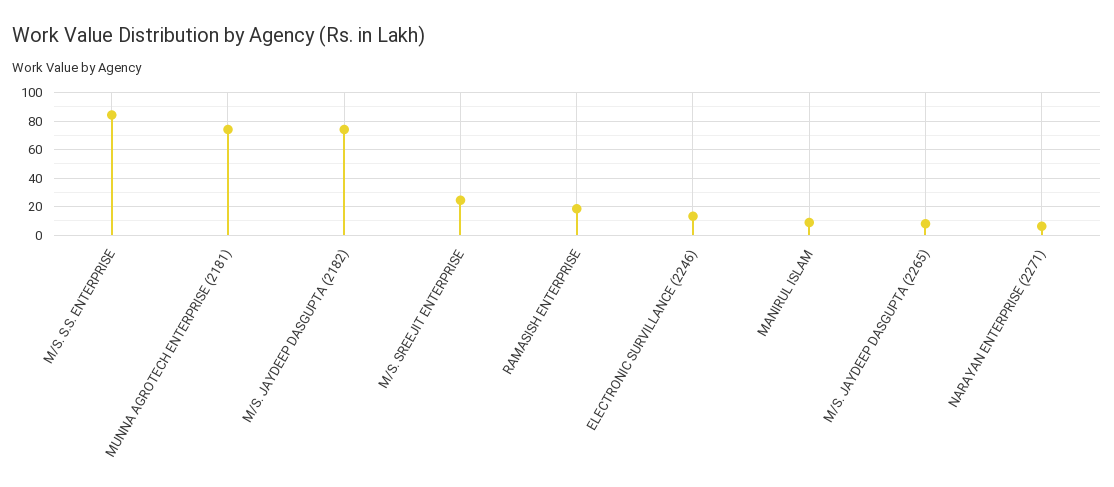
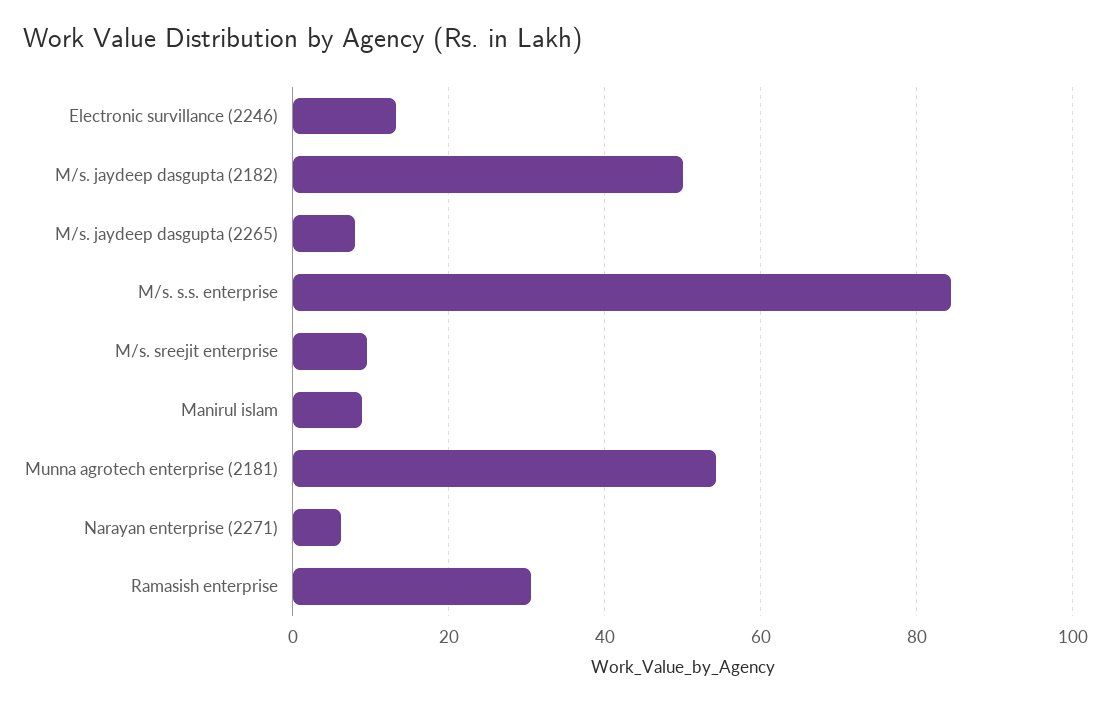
  {
    "M/S. S.S. ENTERPRISE": 84,
-   "MUNNA AGROTECH ENTERPRISE (2181)": 75,
+   "MUNNA AGROTECH ENTERPRISE (2181)": 54,
-   "M/S. JAYDEEP DASGUPTA (2182)": 75,
+   "M/S. JAYDEEP DASGUPTA (2182)": 50,
-   "M/S. SREEJIT ENTERPRISE": 25,
+   "M/S. SREEJIT ENTERPRISE": 10,
-   "RAMASISH ENTERPRISE": 20,
+   "RAMASISH ENTERPRISE": 30,
    "ELECTRONIC SURVILLANCE (2246)": 14,
    "MANIRUL ISLAM": 8,
    "M/S. JAYDEEP DASGUPTA (2265)": 8,
    "NARAYAN ENTERPRISE (2271)": 6
  }

